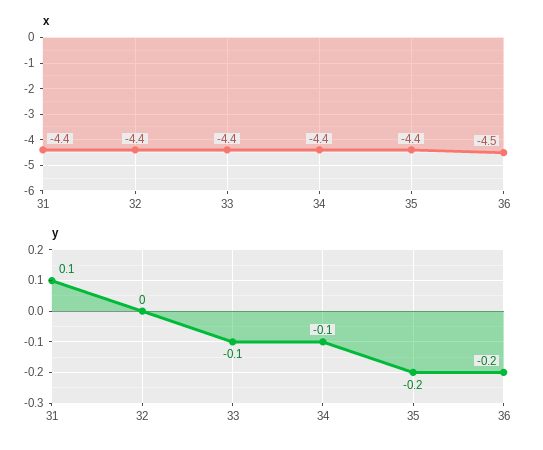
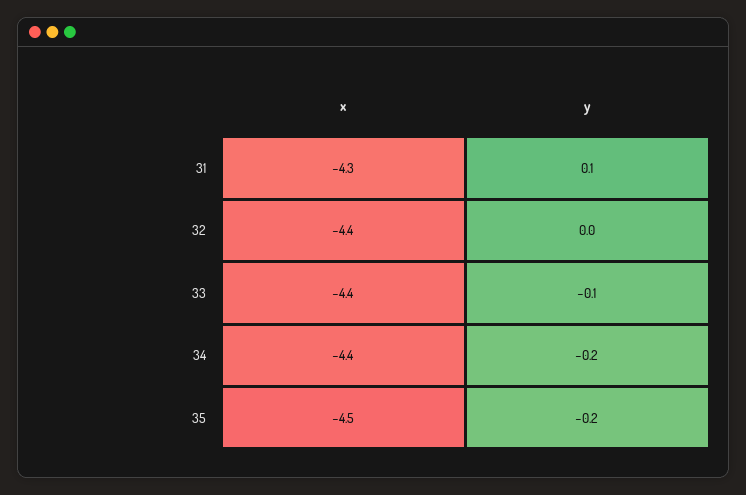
  {
    "x": {
-     "31": -4.4,
+     "31": -4.3,
      "32": -4.4,
      "33": -4.4,
      "34": -4.4,
-     "35": -4.4,
+     "35": -4.5
-     "36": -4.5
    },
    "y": {
      "31": 0.1,
      "32": 0,
      "33": -0.1,
-     "34": -0.1,
+     "34": -0.2,
-     "35": -0.2,
+     "35": -0.2
-     "36": -0.2
    }
  }

